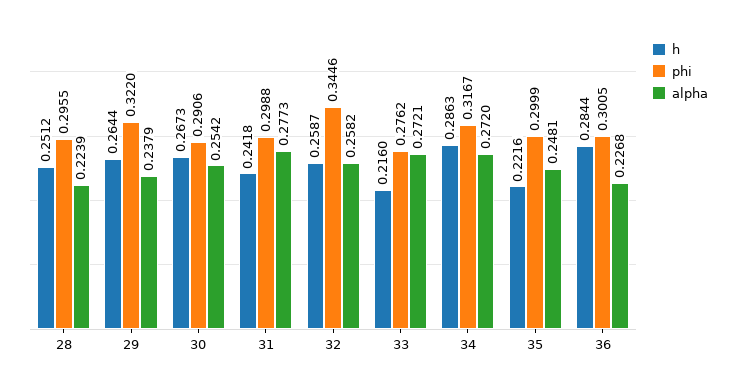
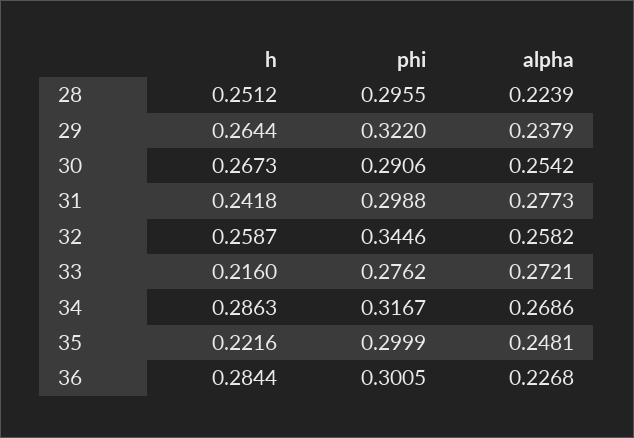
  {
    "h": {
      "28": 0.2512,
      "29": 0.2644,
      "30": 0.2673,
      "31": 0.2418,
      "32": 0.2587,
      "33": 0.216,
      "34": 0.2863,
      "35": 0.2216,
      "36": 0.2844
    },
    "phi": {
      "28": 0.2955,
      "29": 0.322,
      "30": 0.2906,
      "31": 0.2988,
      "32": 0.3446,
      "33": 0.2762,
      "34": 0.3167,
      "35": 0.2999,
      "36": 0.3005
    },
    "alpha": {
      "28": 0.2239,
      "29": 0.2379,
      "30": 0.2542,
      "31": 0.2773,
      "32": 0.2582,
      "33": 0.2721,
-     "34": 0.272,
+     "34": 0.2686,
      "35": 0.2481,
      "36": 0.2268
    }
  }

